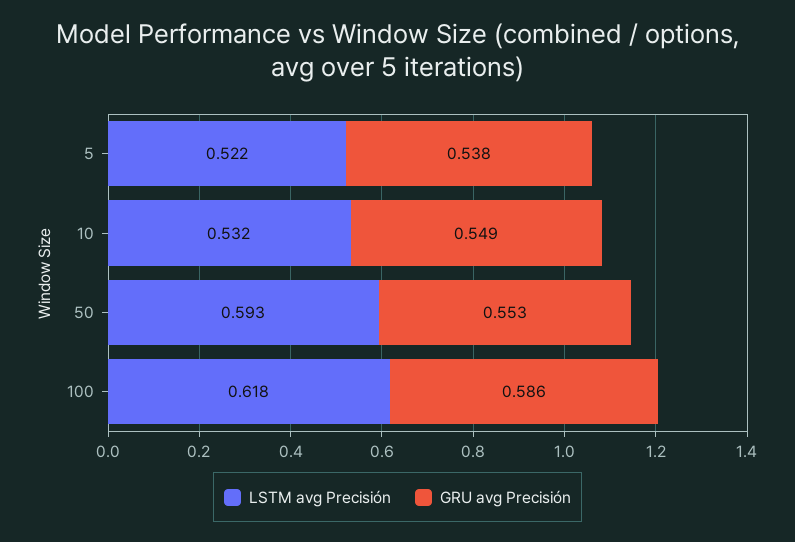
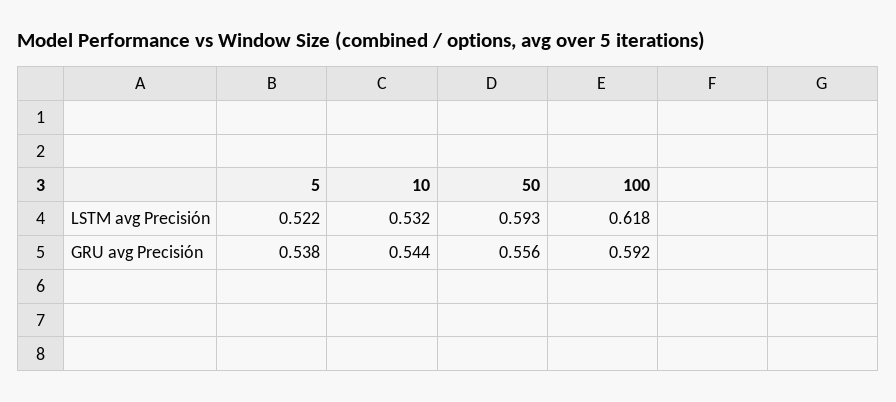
  {
    "LSTM avg Precisión": {
      "5": 0.522,
      "10": 0.532,
      "50": 0.593,
      "100": 0.618
    },
    "GRU avg Precisión": {
      "5": 0.538,
-     "10": 0.549,
+     "10": 0.544,
-     "50": 0.553,
+     "50": 0.556,
-     "100": 0.586
+     "100": 0.592
    }
  }

